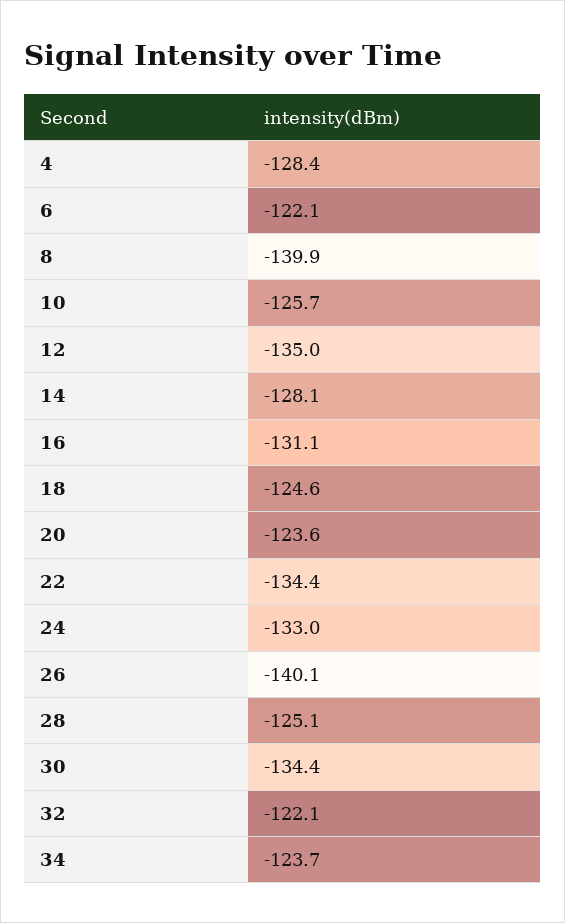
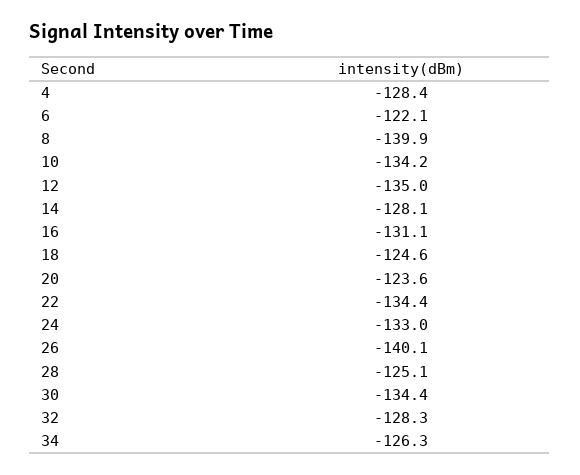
  {
    "4": -128.4,
    "6": -122.1,
    "8": -139.9,
-   "10": -125.7,
+   "10": -134.2,
    "12": -135,
    "14": -128.1,
    "16": -131.1,
    "18": -124.6,
    "20": -123.6,
    "22": -134.4,
    "24": -133,
    "26": -140.1,
    "28": -125.1,
    "30": -134.4,
-   "32": -122.1,
+   "32": -128.3,
-   "34": -123.7
+   "34": -126.3
  }

